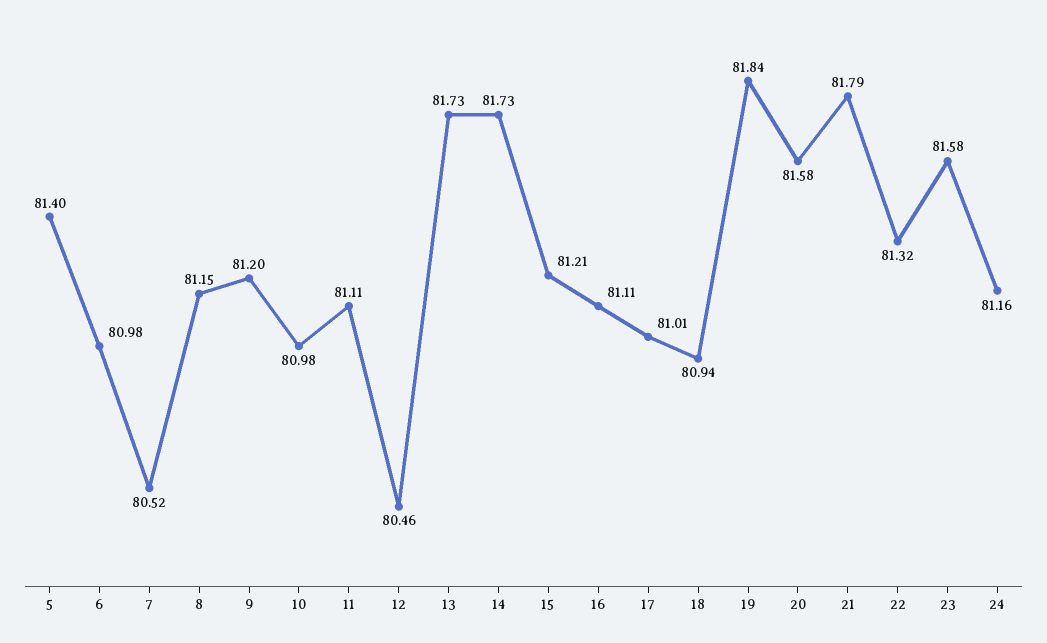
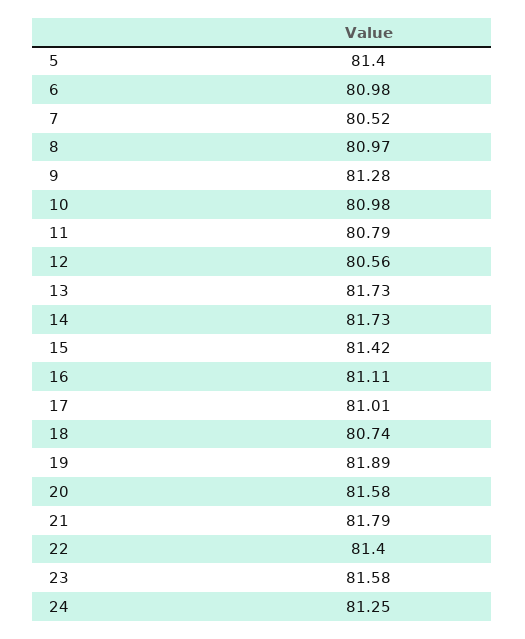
  {
    "5": 81.4,
    "6": 80.98,
    "7": 80.52,
-   "8": 81.15,
+   "8": 80.97,
-   "9": 81.2,
+   "9": 81.28,
    "10": 80.98,
-   "11": 81.11,
+   "11": 80.79,
-   "12": 80.46,
+   "12": 80.56,
    "13": 81.73,
    "14": 81.73,
-   "15": 81.21,
+   "15": 81.42,
    "16": 81.11,
    "17": 81.01,
-   "18": 80.94,
+   "18": 80.74,
-   "19": 81.84,
+   "19": 81.89,
    "20": 81.58,
    "21": 81.79,
-   "22": 81.32,
+   "22": 81.4,
    "23": 81.58,
-   "24": 81.16
+   "24": 81.25
  }

